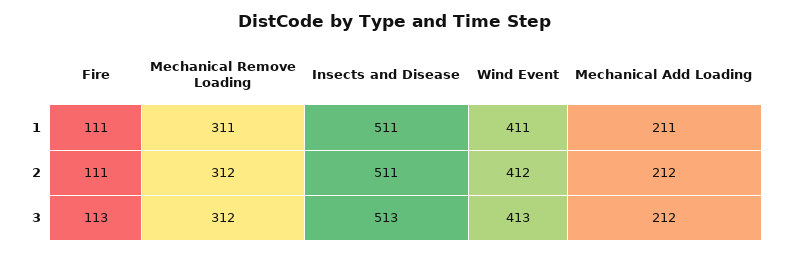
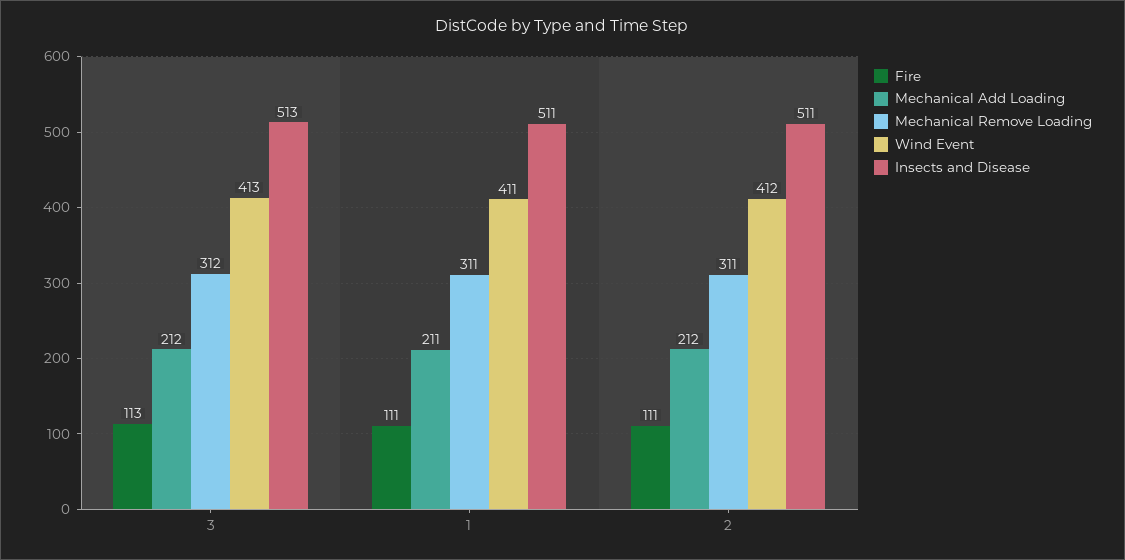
  {
    "Fire": {
      "1": 111,
      "2": 111,
      "3": 113
    },
    "Mechanical Remove Loading": {
      "1": 311,
-     "2": 312,
+     "2": 311,
      "3": 312
    },
    "Insects and Disease": {
      "1": 511,
      "2": 511,
      "3": 513
    },
    "Wind Event": {
      "1": 411,
      "2": 412,
      "3": 413
    },
    "Mechanical Add Loading": {
      "1": 211,
      "2": 212,
      "3": 212
    }
  }

